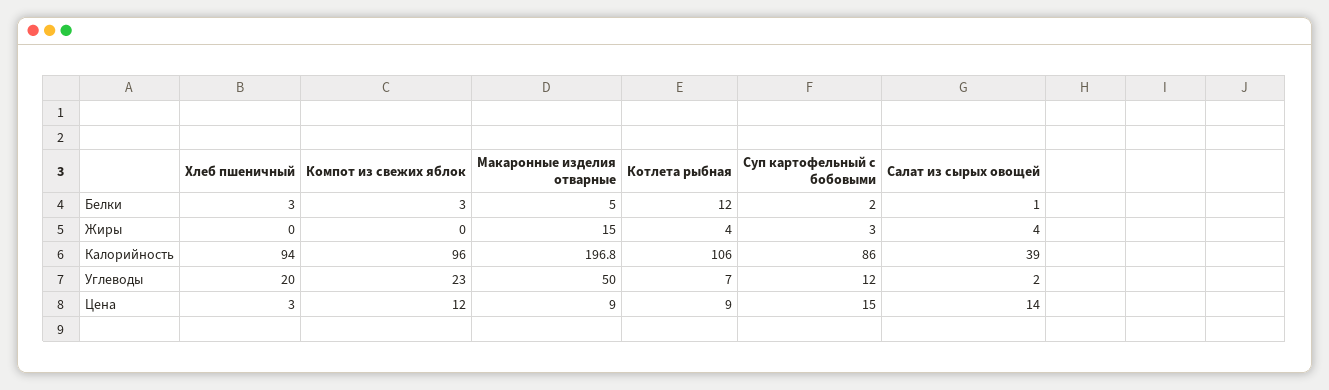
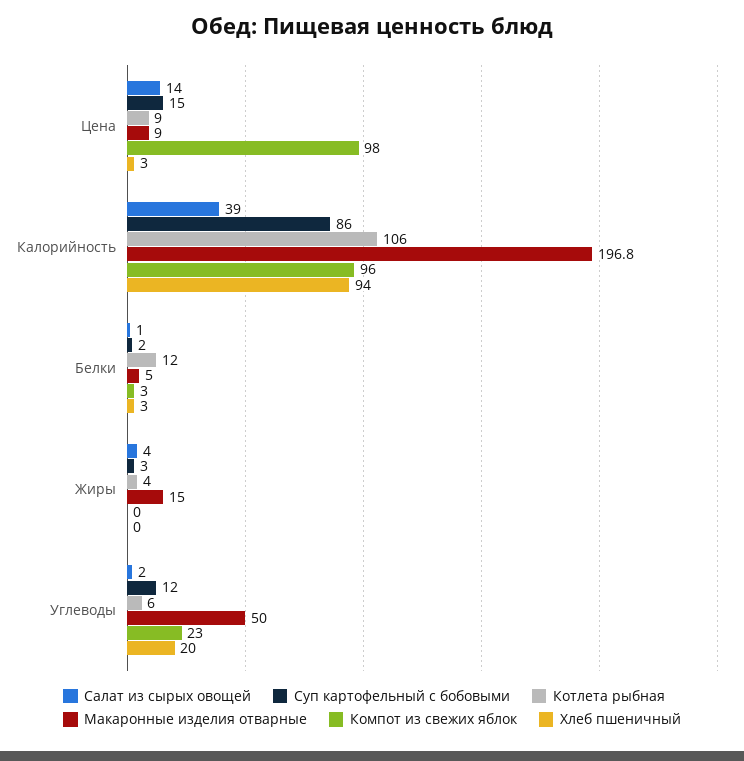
  {
    "Хлеб пшеничный": {
      "Белки": 3,
      "Жиры": 0,
      "Калорийность": 94,
      "Углеводы": 20,
      "Цена": 3
    },
    "Компот из свежих яблок": {
      "Белки": 3,
      "Жиры": 0,
      "Калорийность": 96,
      "Углеводы": 23,
-     "Цена": 12
+     "Цена": 98
    },
    "Макаронные изделия отварные": {
      "Белки": 5,
      "Жиры": 15,
      "Калорийность": 196.8,
      "Углеводы": 50,
      "Цена": 9
    },
    "Котлета рыбная": {
      "Белки": 12,
      "Жиры": 4,
      "Калорийность": 106,
-     "Углеводы": 7,
+     "Углеводы": 6,
      "Цена": 9
    },
    "Суп картофельный с бобовыми": {
      "Белки": 2,
      "Жиры": 3,
      "Калорийность": 86,
      "Углеводы": 12,
      "Цена": 15
    },
    "Салат из сырых овощей": {
      "Белки": 1,
      "Жиры": 4,
      "Калорийность": 39,
      "Углеводы": 2,
      "Цена": 14
    }
  }

